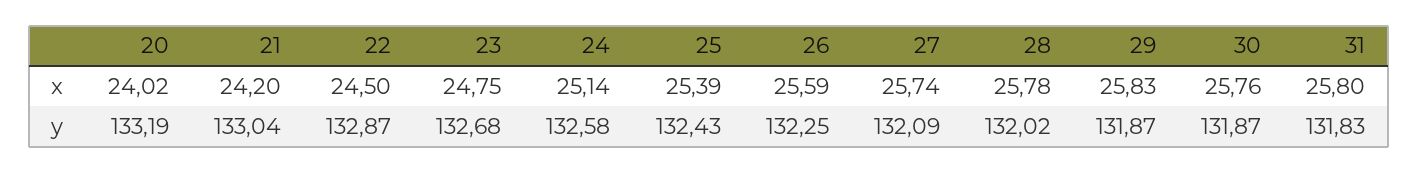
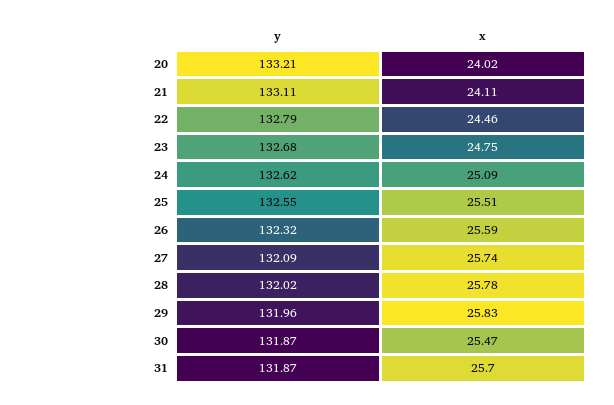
  {
    "20": {
      "x": 24.02,
-     "y": 133.19
+     "y": 133.21
    },
    "21": {
-     "x": 24.2,
+     "x": 24.11,
-     "y": 133.04
+     "y": 133.11
    },
    "22": {
-     "x": 24.5,
+     "x": 24.46,
-     "y": 132.87
+     "y": 132.79
    },
    "23": {
      "x": 24.75,
      "y": 132.68
    },
    "24": {
-     "x": 25.14,
+     "x": 25.09,
-     "y": 132.58
+     "y": 132.62
    },
    "25": {
-     "x": 25.39,
+     "x": 25.51,
-     "y": 132.43
+     "y": 132.55
    },
    "26": {
      "x": 25.59,
-     "y": 132.25
+     "y": 132.32
    },
    "27": {
      "x": 25.74,
      "y": 132.09
    },
    "28": {
      "x": 25.78,
      "y": 132.02
    },
    "29": {
      "x": 25.83,
-     "y": 131.87
+     "y": 131.96
    },
    "30": {
-     "x": 25.76,
+     "x": 25.47,
      "y": 131.87
    },
    "31": {
-     "x": 25.8,
+     "x": 25.7,
-     "y": 131.83
+     "y": 131.87
    }
  }

